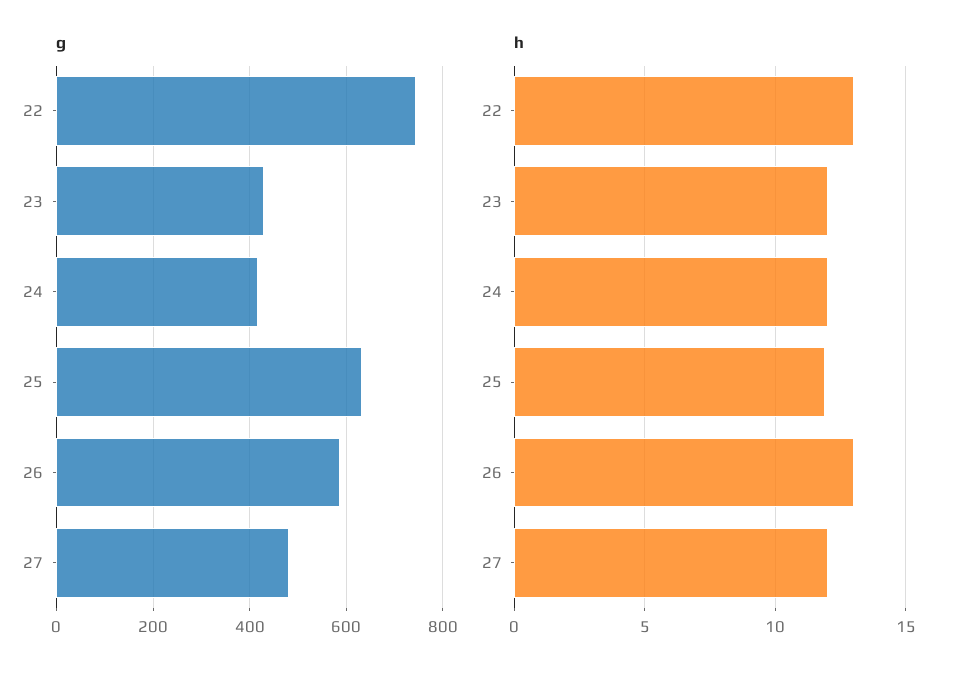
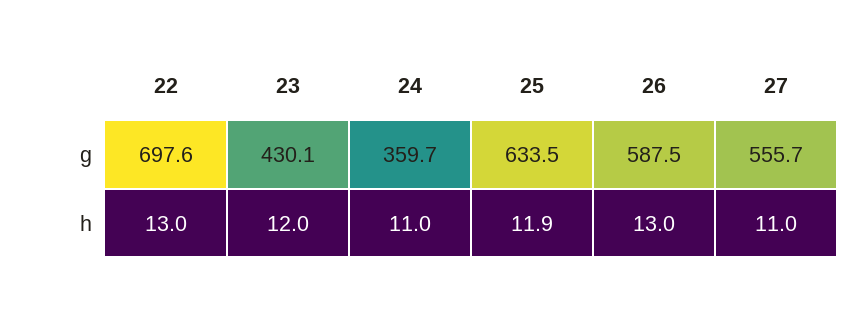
  {
    "g": {
-     "22": 740,
+     "22": 697.6,
      "23": 430.1,
-     "24": 420,
+     "24": 359.7,
      "25": 633.5,
      "26": 587.5,
-     "27": 480
+     "27": 555.7
    },
    "h": {
      "22": 13,
      "23": 12,
-     "24": 12,
+     "24": 11,
      "25": 11.9,
      "26": 13,
-     "27": 12
+     "27": 11
    }
  }

